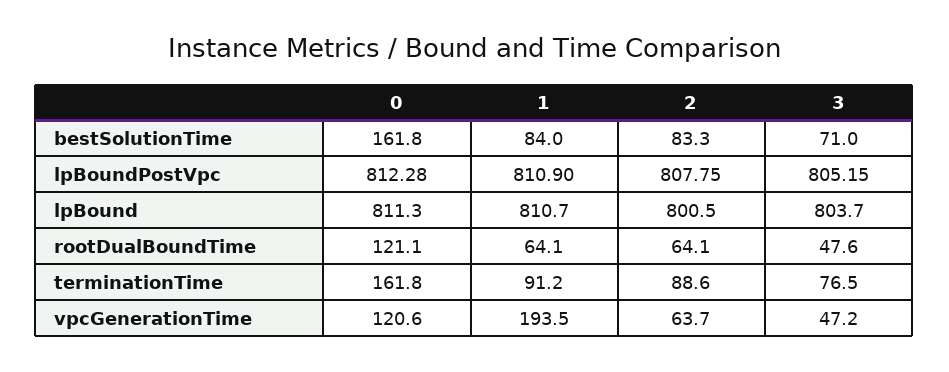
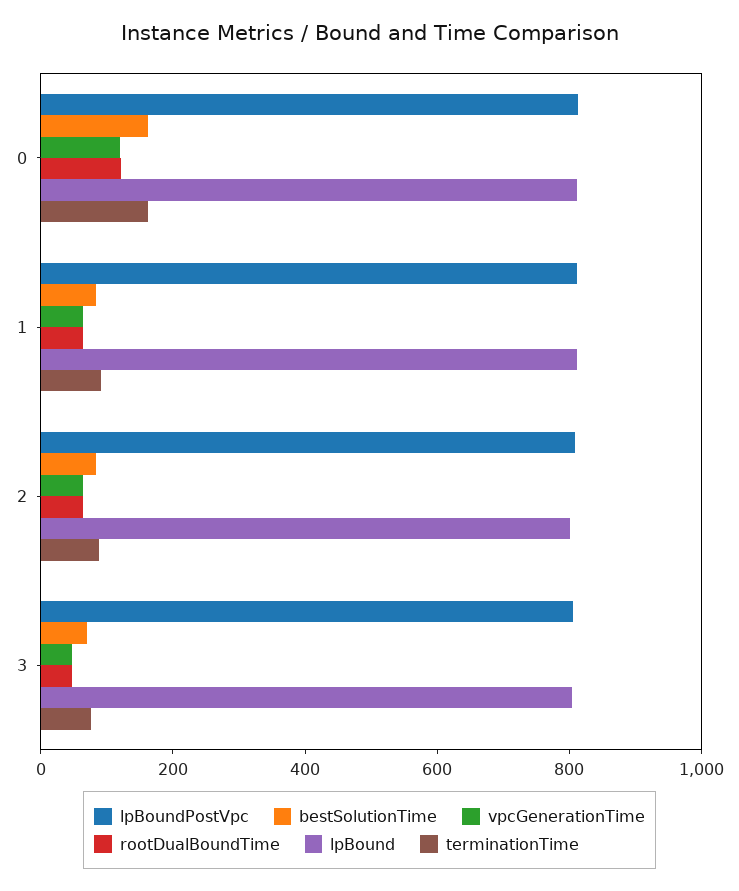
  {
    "bestSolutionTime": {
      "0": 161.8,
      "1": 84,
      "2": 83.3,
      "3": 71
    },
    "lpBoundPostVpc": {
      "0": 812.28,
      "1": 810.9,
      "2": 807.75,
      "3": 805.15
    },
    "lpBound": {
      "0": 811.3,
      "1": 810.7,
      "2": 800.5,
      "3": 803.7
    },
    "rootDualBoundTime": {
      "0": 121.1,
      "1": 64.1,
      "2": 64.1,
      "3": 47.6
    },
    "terminationTime": {
      "0": 161.8,
      "1": 91.2,
      "2": 88.6,
      "3": 76.5
    },
    "vpcGenerationTime": {
      "0": 120.6,
-     "1": 193.5,
+     "1": 50,
      "2": 63.7,
      "3": 47.2
    }
  }

